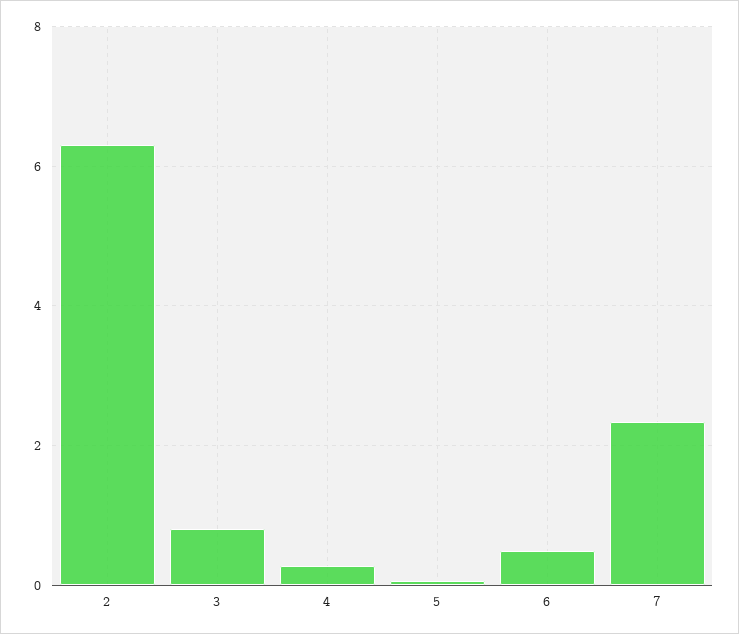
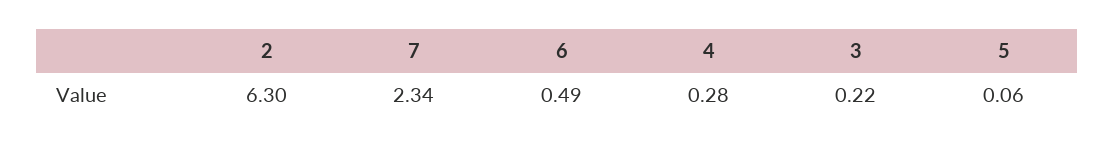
  {
    "2": 6.3,
-   "3": 0.8,
+   "3": 0.22,
    "4": 0.28,
    "5": 0.06,
    "6": 0.49,
    "7": 2.34
  }

